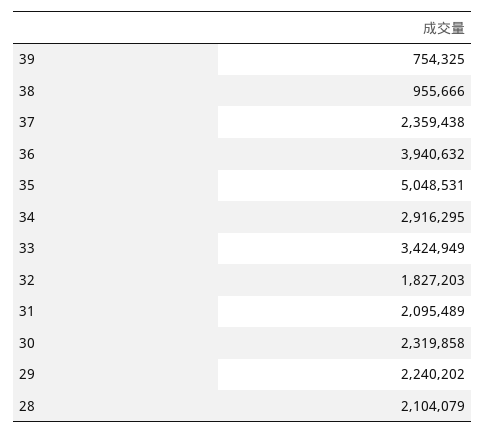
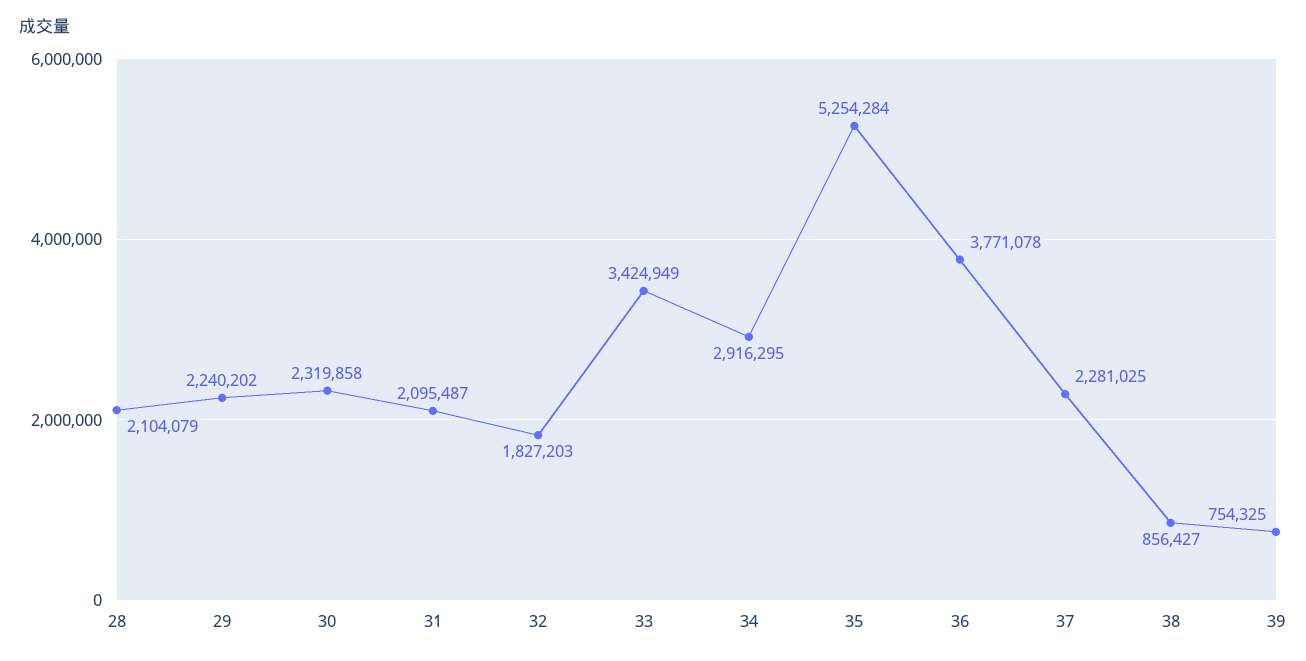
  {
    "39": 754325,
-   "38": 955666,
+   "38": 856427,
-   "37": 2359438,
+   "37": 2281025,
-   "36": 3940632,
+   "36": 3771078,
-   "35": 5048531,
+   "35": 5254284,
    "34": 2916295,
    "33": 3424949,
    "32": 1827203,
-   "31": 2095489,
+   "31": 2095487,
    "30": 2319858,
    "29": 2240202,
    "28": 2104079
  }

